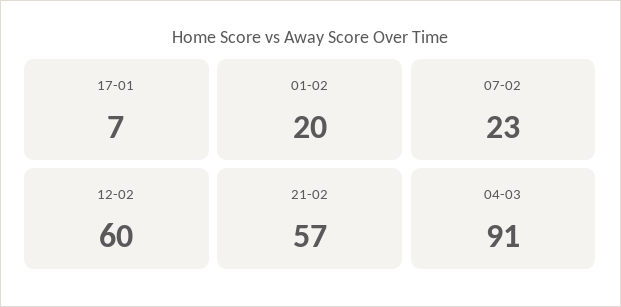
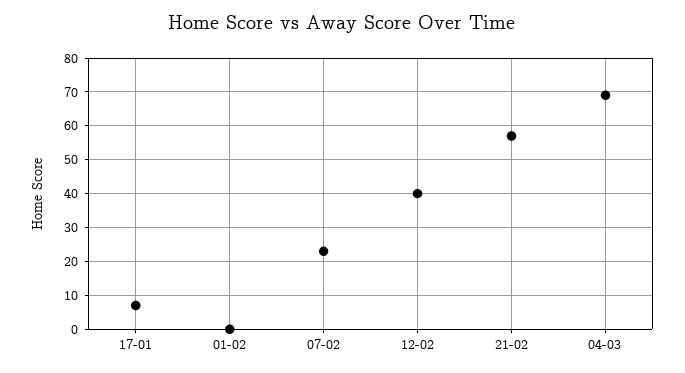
  {
    "17-01": 7,
-   "01-02": 20,
+   "01-02": 0,
    "07-02": 23,
-   "12-02": 60,
+   "12-02": 40,
    "21-02": 57,
-   "04-03": 91
+   "04-03": 70
  }

